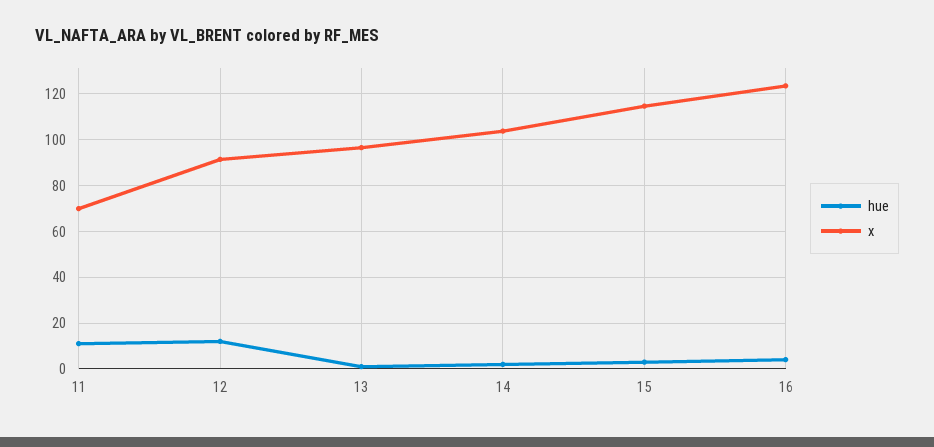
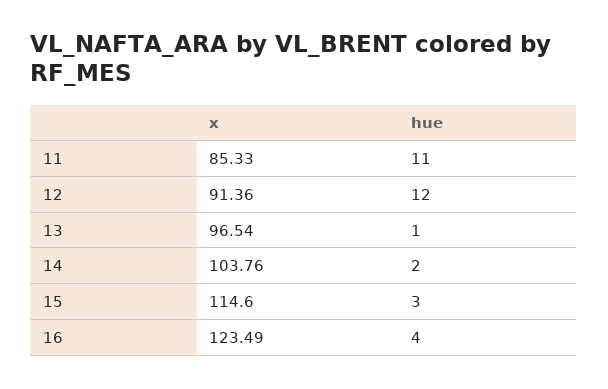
  {
    "hue": {
      "11": 11,
      "12": 12,
      "13": 1,
      "14": 2,
      "15": 3,
      "16": 4
    },
    "x": {
-     "11": 70,
+     "11": 85.33,
      "12": 91.36,
      "13": 96.54,
      "14": 103.76,
      "15": 114.6,
      "16": 123.49
    }
  }

